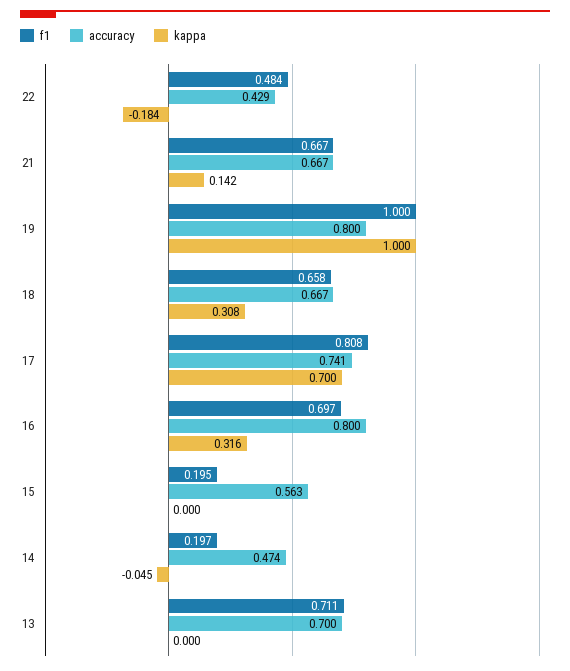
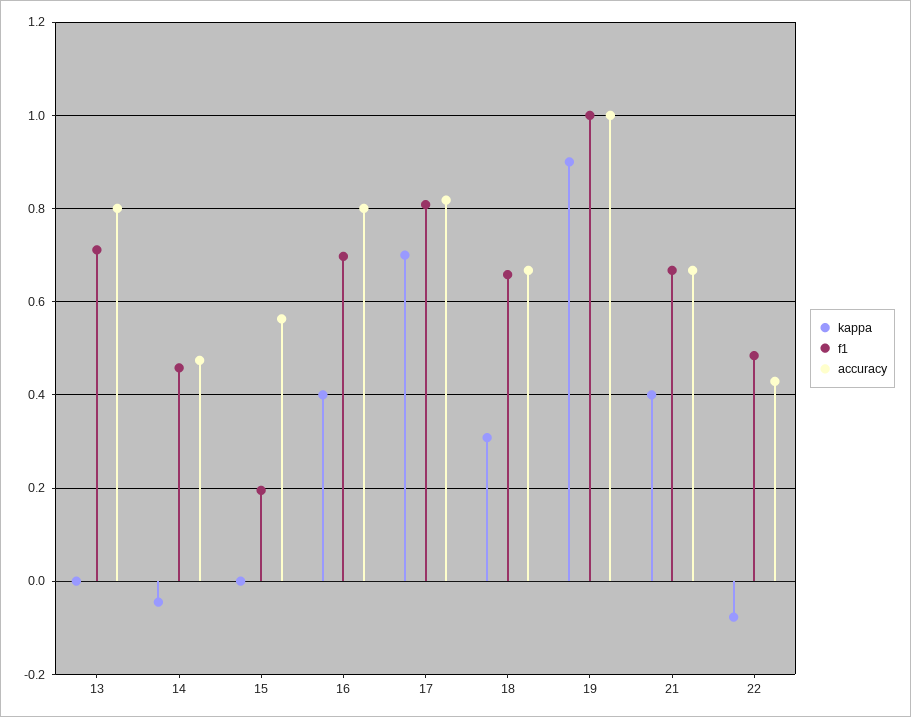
  {
    "f1": {
      "22": 0.484,
      "21": 0.667,
      "19": 1,
      "18": 0.658,
      "17": 0.808,
      "16": 0.697,
      "15": 0.195,
-     "14": 0.197,
+     "14": 0.46,
      "13": 0.711
    },
    "accuracy": {
      "22": 0.429,
      "21": 0.667,
-     "19": 0.8,
+     "19": 1,
      "18": 0.667,
-     "17": 0.741,
+     "17": 0.82,
      "16": 0.8,
      "15": 0.563,
      "14": 0.474,
-     "13": 0.7
+     "13": 0.8
    },
    "kappa": {
-     "22": -0.184,
+     "22": -0.08,
-     "21": 0.142,
+     "21": 0.4,
-     "19": 1,
+     "19": 0.9,
      "18": 0.308,
      "17": 0.7,
-     "16": 0.316,
+     "16": 0.4,
      "15": 0,
      "14": -0.045,
      "13": 0
    }
  }

